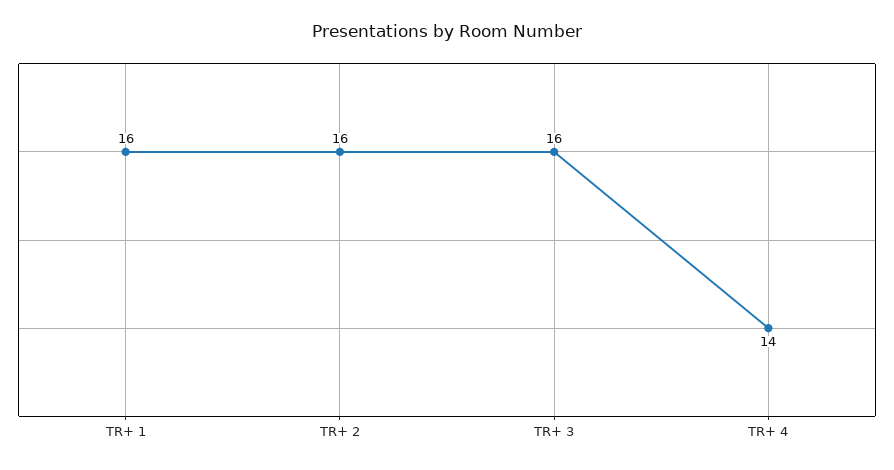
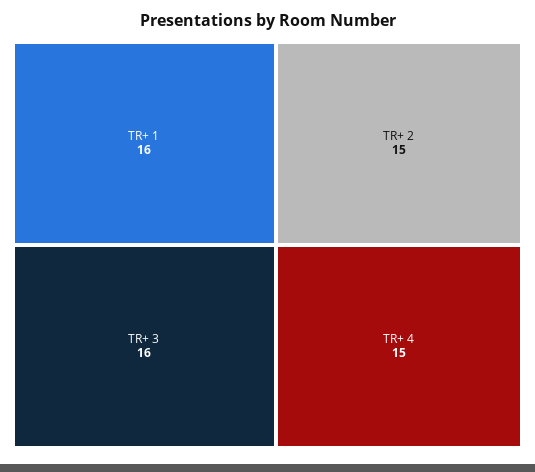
  {
    "TR+ 1": 16,
-   "TR+ 2": 16,
+   "TR+ 2": 15,
    "TR+ 3": 16,
-   "TR+ 4": 14
+   "TR+ 4": 15
  }

